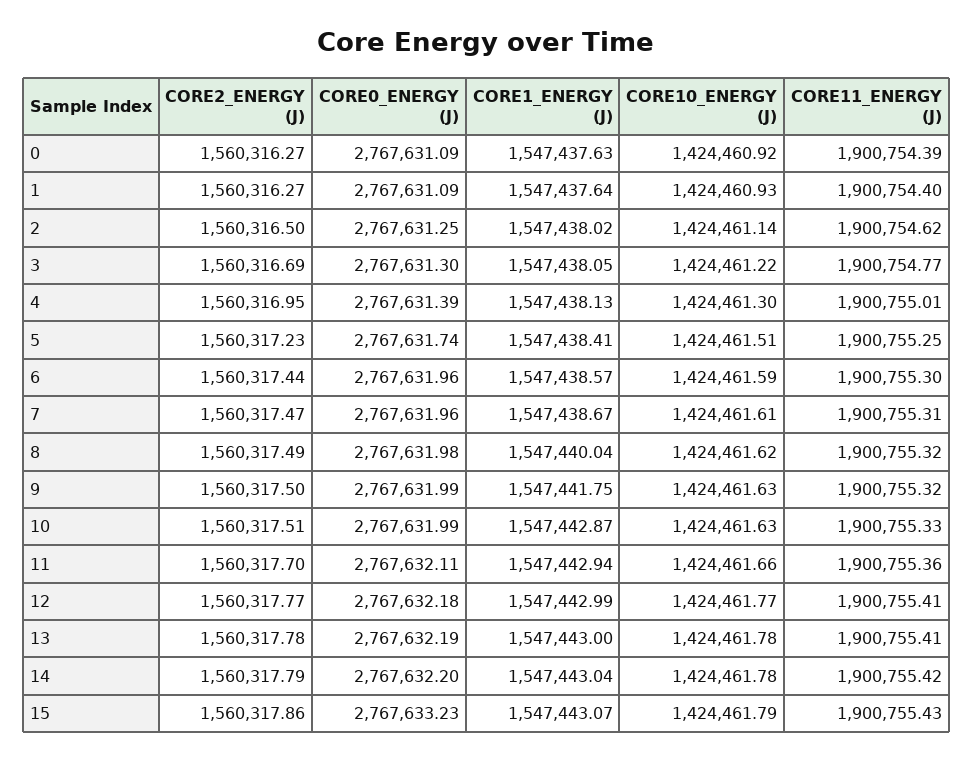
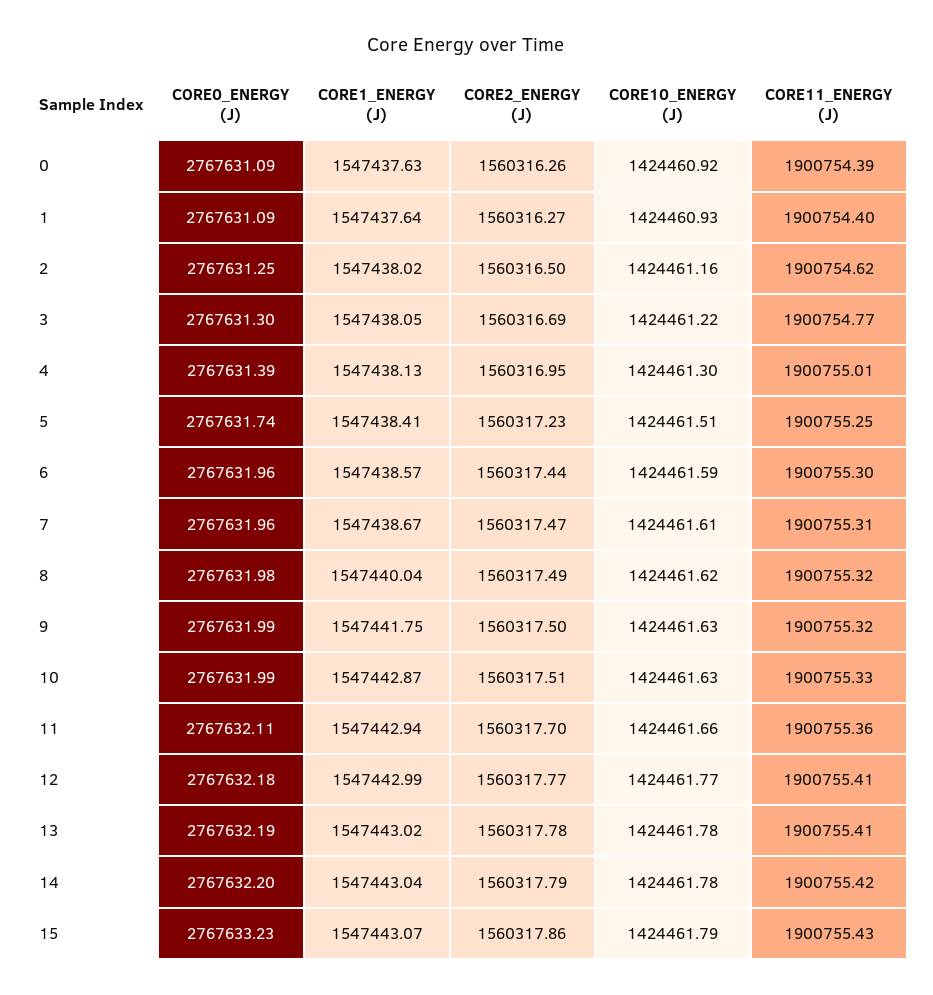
  {
    "CORE2_ENERGY (J)": {
-     "0": 1560316.27,
+     "0": 1560316.26,
      "1": 1560316.27,
      "2": 1560316.5,
      "3": 1560316.69,
      "4": 1560316.95,
      "5": 1560317.23,
      "6": 1560317.44,
      "7": 1560317.47,
      "8": 1560317.49,
      "9": 1560317.5,
      "10": 1560317.51,
      "11": 1560317.7,
      "12": 1560317.77,
      "13": 1560317.78,
      "14": 1560317.79,
      "15": 1560317.86
    },
    "CORE0_ENERGY (J)": {
      "0": 2767631.09,
      "1": 2767631.09,
      "2": 2767631.25,
      "3": 2767631.3,
      "4": 2767631.39,
      "5": 2767631.74,
      "6": 2767631.96,
      "7": 2767631.96,
      "8": 2767631.98,
      "9": 2767631.99,
      "10": 2767631.99,
      "11": 2767632.11,
      "12": 2767632.18,
      "13": 2767632.19,
      "14": 2767632.2,
      "15": 2767633.23
    },
    "CORE1_ENERGY (J)": {
      "0": 1547437.63,
      "1": 1547437.64,
      "2": 1547438.02,
      "3": 1547438.05,
      "4": 1547438.13,
      "5": 1547438.41,
      "6": 1547438.57,
      "7": 1547438.67,
      "8": 1547440.04,
      "9": 1547441.75,
      "10": 1547442.87,
      "11": 1547442.94,
      "12": 1547442.99,
-     "13": 1547443,
+     "13": 1547443.02,
      "14": 1547443.04,
      "15": 1547443.07
    },
    "CORE10_ENERGY (J)": {
      "0": 1424460.92,
      "1": 1424460.93,
-     "2": 1424461.14,
+     "2": 1424461.16,
      "3": 1424461.22,
      "4": 1424461.3,
      "5": 1424461.51,
      "6": 1424461.59,
      "7": 1424461.61,
      "8": 1424461.62,
      "9": 1424461.63,
      "10": 1424461.63,
      "11": 1424461.66,
      "12": 1424461.77,
      "13": 1424461.78,
      "14": 1424461.78,
      "15": 1424461.79
    },
    "CORE11_ENERGY (J)": {
      "0": 1900754.39,
      "1": 1900754.4,
      "2": 1900754.62,
      "3": 1900754.77,
      "4": 1900755.01,
      "5": 1900755.25,
      "6": 1900755.3,
      "7": 1900755.31,
      "8": 1900755.32,
      "9": 1900755.32,
      "10": 1900755.33,
      "11": 1900755.36,
      "12": 1900755.41,
      "13": 1900755.41,
      "14": 1900755.42,
      "15": 1900755.43
    }
  }

